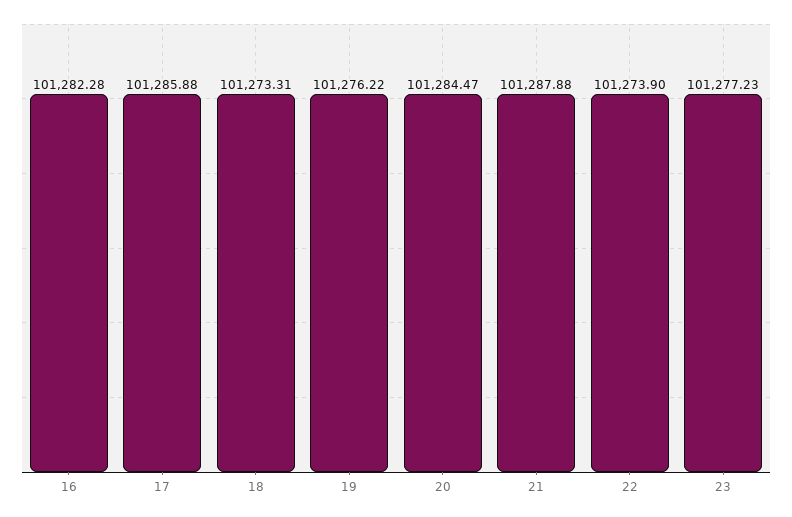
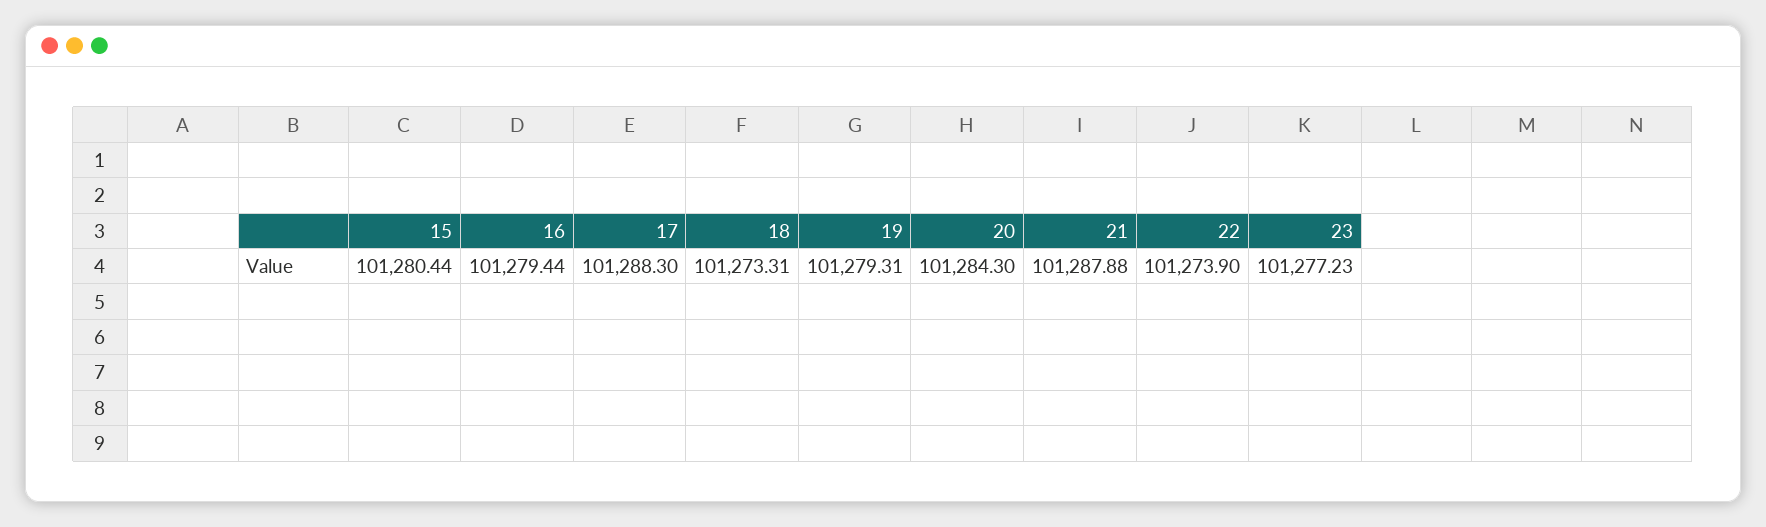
  {
-   "16": 101282.28,
+   "16": 101279.44,
-   "17": 101285.88,
+   "17": 101288.3,
    "18": 101273.31,
-   "19": 101276.22,
+   "19": 101279.31,
-   "20": 101284.47,
+   "20": 101284.3,
    "21": 101287.88,
    "22": 101273.9,
-   "23": 101277.23
+   "23": 101277.23,
+   "15": 101280.44
  }

